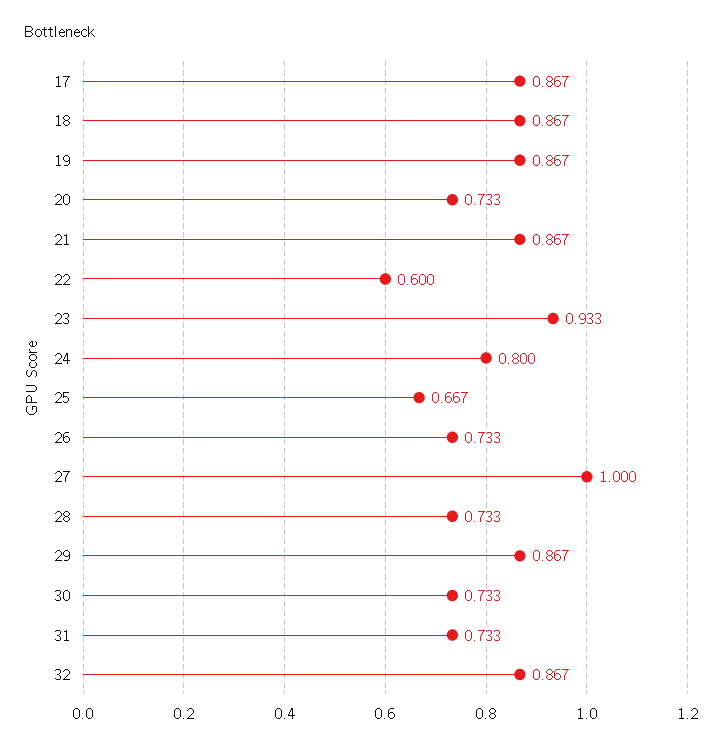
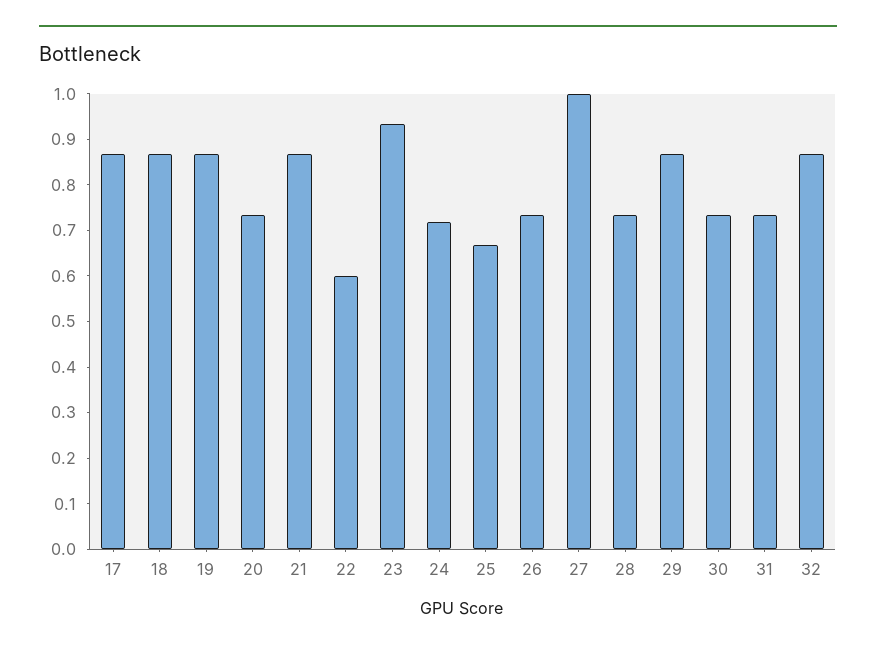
  {
    "17": 0.867,
    "18": 0.867,
    "19": 0.867,
    "20": 0.733,
    "21": 0.867,
    "22": 0.6,
    "23": 0.933,
-   "24": 0.8,
+   "24": 0.72,
    "25": 0.667,
    "26": 0.733,
    "27": 1,
    "28": 0.733,
    "29": 0.867,
    "30": 0.733,
    "31": 0.733,
    "32": 0.867
  }

